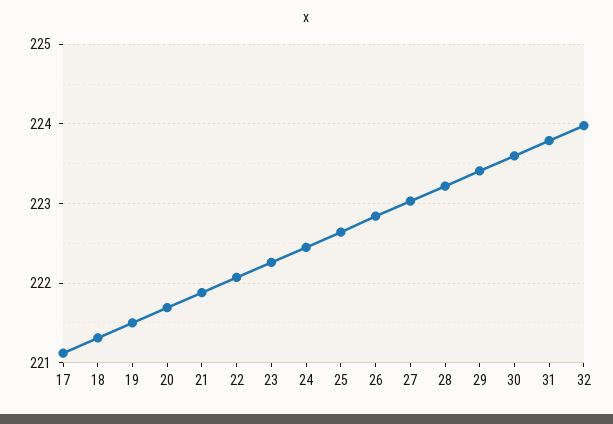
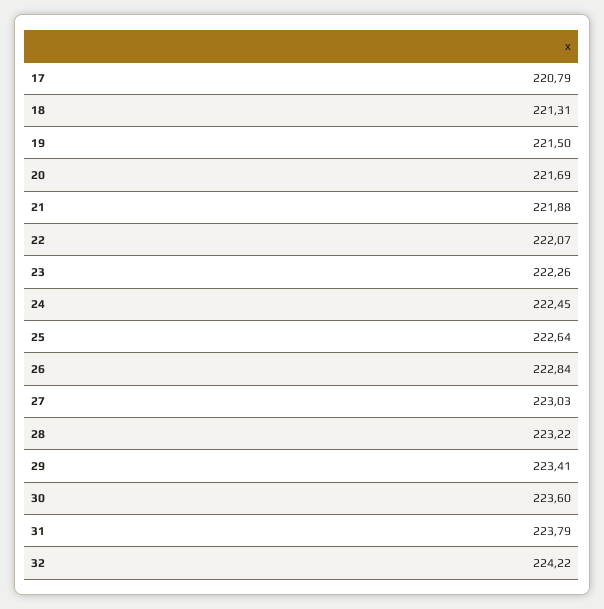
  {
-   "17": 221.1,
+   "17": 220.79,
    "18": 221.31,
    "19": 221.5,
    "20": 221.69,
    "21": 221.88,
    "22": 222.07,
    "23": 222.26,
    "24": 222.45,
    "25": 222.64,
    "26": 222.84,
    "27": 223.03,
    "28": 223.22,
    "29": 223.41,
    "30": 223.6,
    "31": 223.79,
-   "32": 224
+   "32": 224.22
  }

